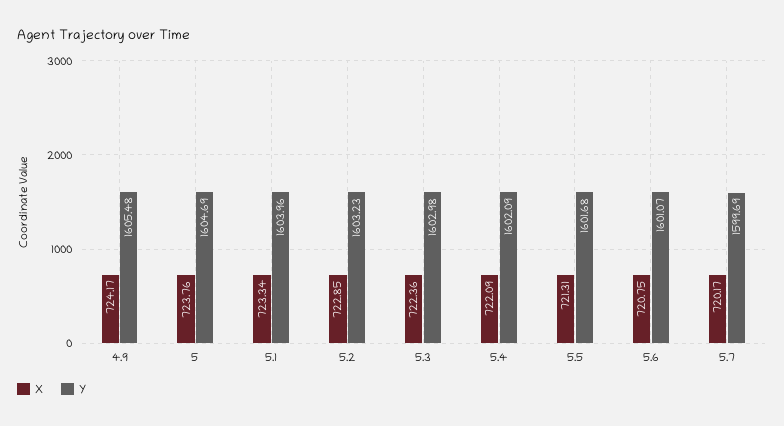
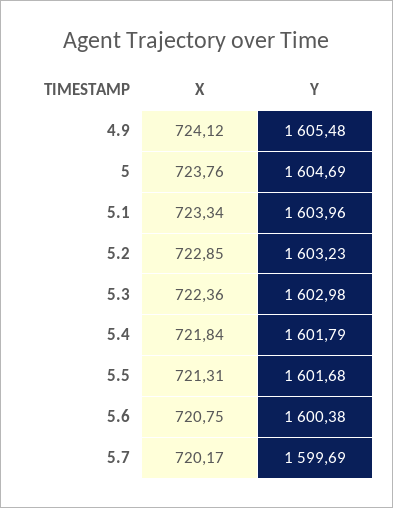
  {
    "X": {
-     "4.9": 724.17,
+     "4.9": 724.12,
      "5": 723.76,
      "5.1": 723.34,
      "5.2": 722.85,
      "5.3": 722.36,
-     "5.4": 722.09,
+     "5.4": 721.84,
      "5.5": 721.31,
      "5.6": 720.75,
      "5.7": 720.17
    },
    "Y": {
      "4.9": 1605.48,
      "5": 1604.69,
      "5.1": 1603.96,
      "5.2": 1603.23,
      "5.3": 1602.98,
-     "5.4": 1602.09,
+     "5.4": 1601.79,
      "5.5": 1601.68,
-     "5.6": 1601.07,
+     "5.6": 1600.38,
      "5.7": 1599.69
    }
  }

